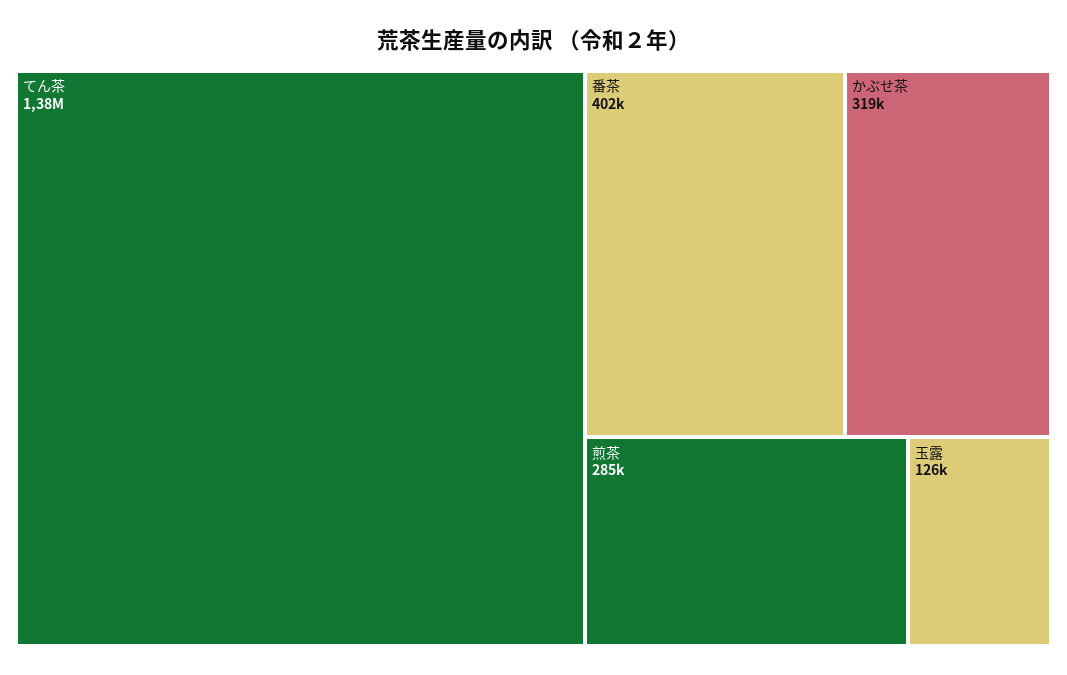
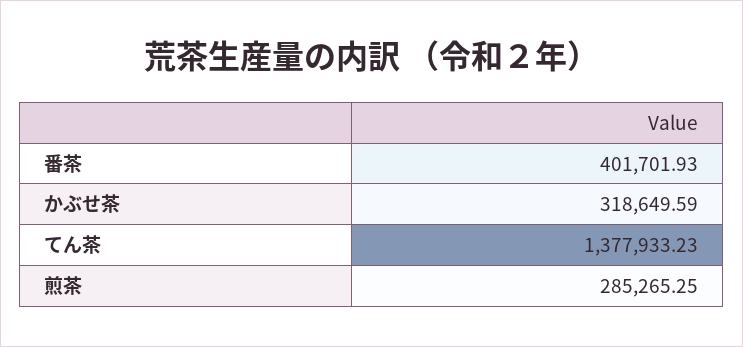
  {
    "てん茶": 1377933.23,
    "番茶": 401701.93,
    "かぶせ茶": 318649.59,
-   "煎茶": 285265.25,
+   "煎茶": 285265.25
-   "玉露": 126000
  }

